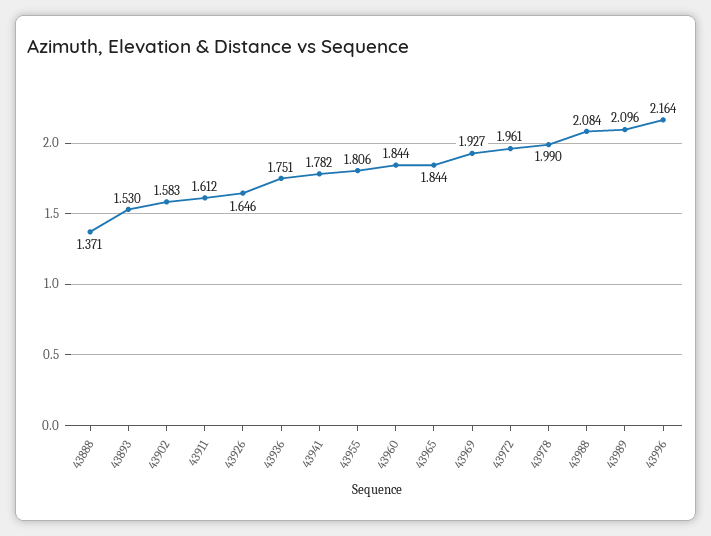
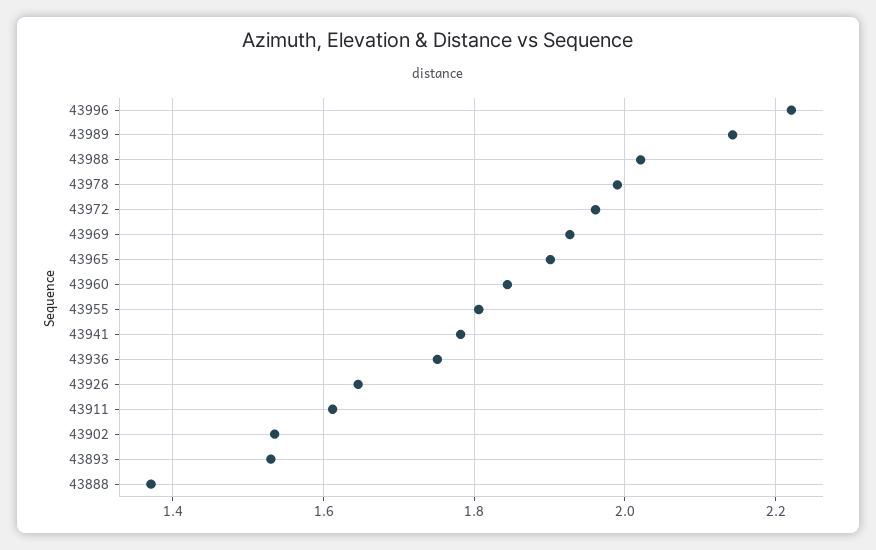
  {
    "43888": 1.371,
    "43893": 1.53,
-   "43902": 1.583,
+   "43902": 1.54,
    "43911": 1.612,
    "43926": 1.646,
    "43936": 1.751,
    "43941": 1.782,
    "43955": 1.806,
    "43960": 1.844,
-   "43965": 1.844,
+   "43965": 1.9,
    "43969": 1.927,
    "43972": 1.961,
    "43978": 1.99,
-   "43988": 2.084,
+   "43988": 2.02,
-   "43989": 2.096,
+   "43989": 2.14,
-   "43996": 2.164
+   "43996": 2.22
  }

